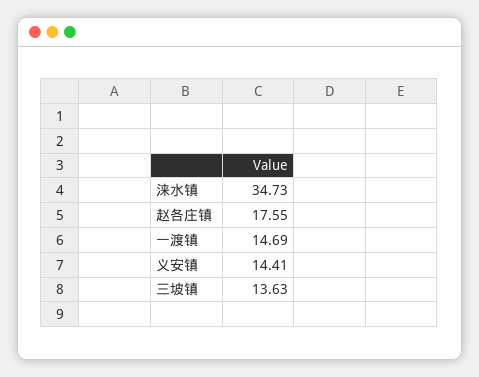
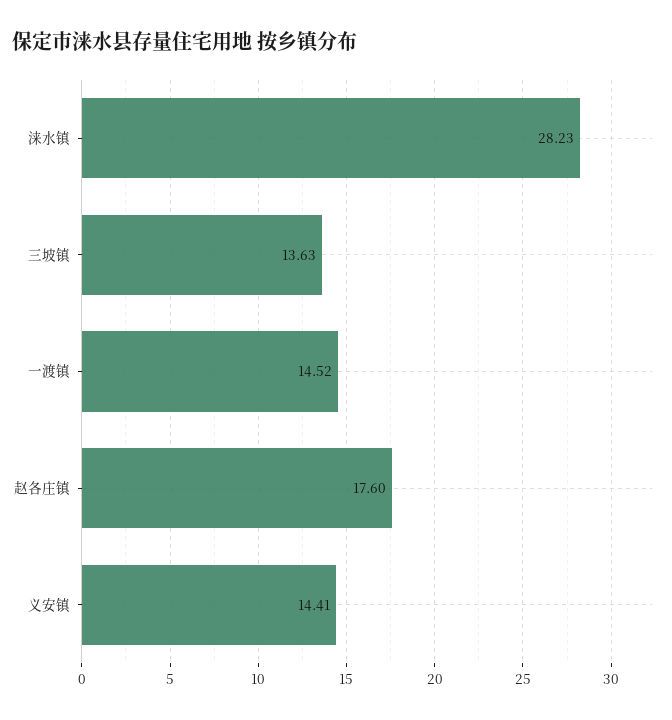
  {
-   "涞水镇": 34.73,
+   "涞水镇": 28.23,
-   "赵各庄镇": 17.55,
+   "赵各庄镇": 17.6,
-   "一渡镇": 14.69,
+   "一渡镇": 14.52,
    "义安镇": 14.41,
    "三坡镇": 13.63
  }

